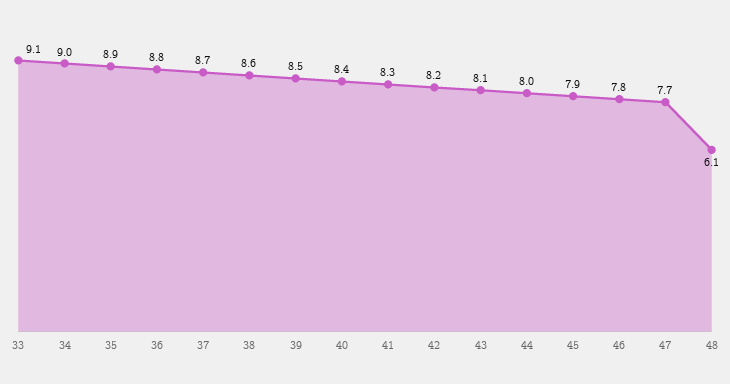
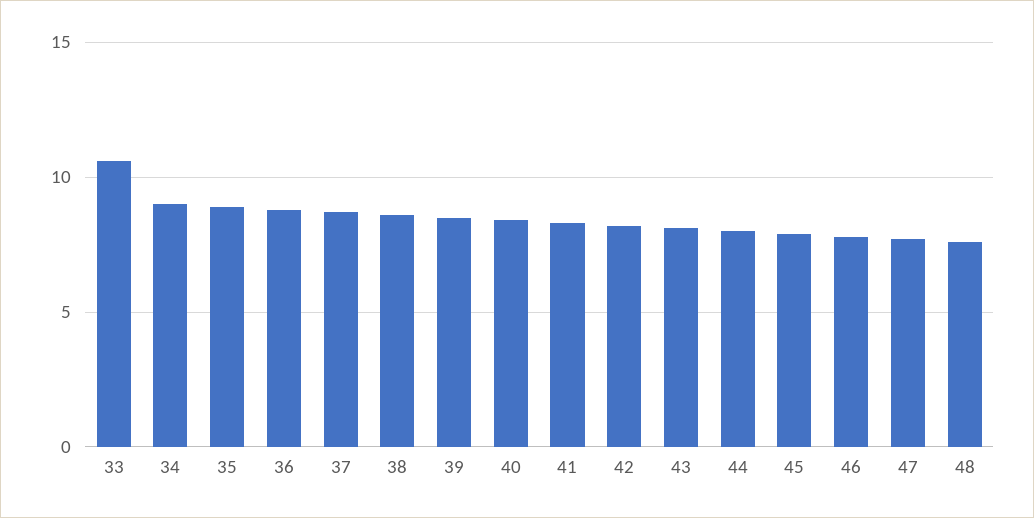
  {
-   "33": 9.1,
+   "33": 10.5,
    "34": 9,
    "35": 8.9,
    "36": 8.8,
    "37": 8.7,
    "38": 8.6,
    "39": 8.5,
    "40": 8.4,
    "41": 8.3,
    "42": 8.2,
    "43": 8.1,
    "44": 8,
    "45": 7.9,
    "46": 7.8,
    "47": 7.7,
-   "48": 6.1
+   "48": 7.5
  }

